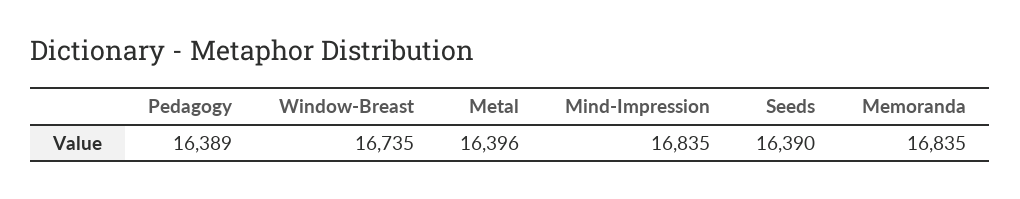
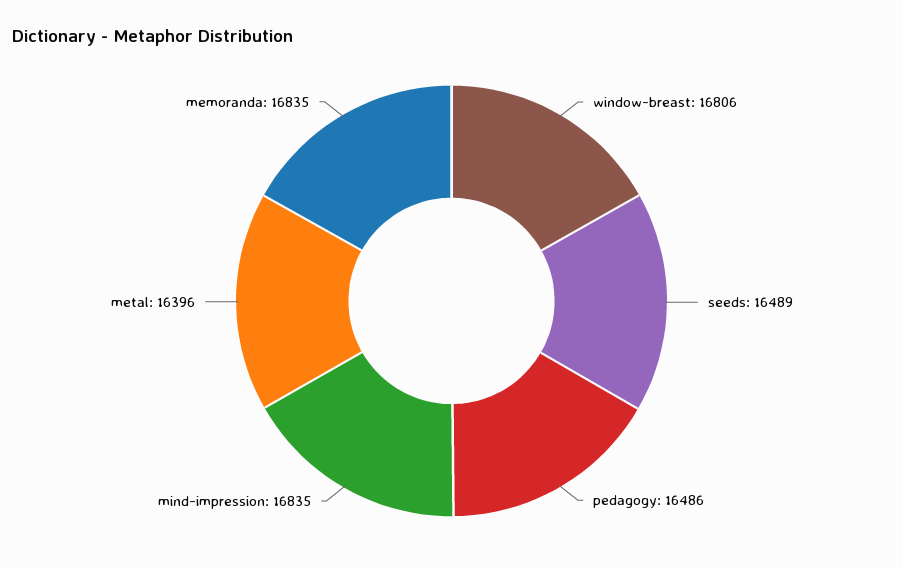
  {
-   "Pedagogy": 16389,
+   "Pedagogy": 16486,
-   "Window-Breast": 16735,
+   "Window-Breast": 16806,
    "Metal": 16396,
    "Mind-Impression": 16835,
-   "Seeds": 16390,
+   "Seeds": 16489,
    "Memoranda": 16835
  }

